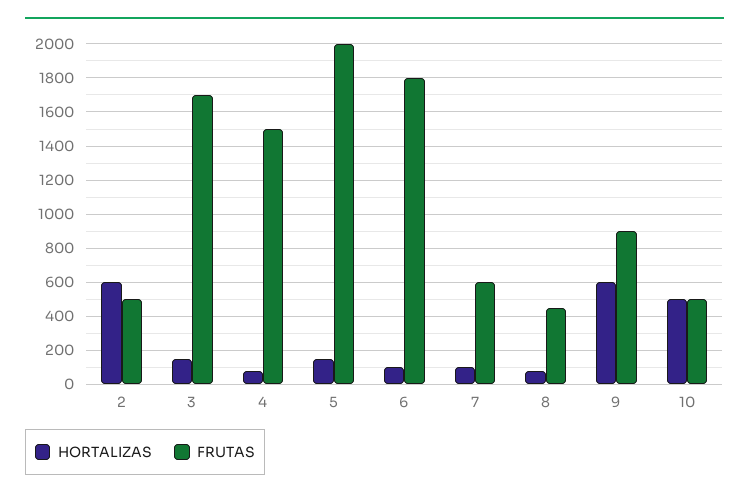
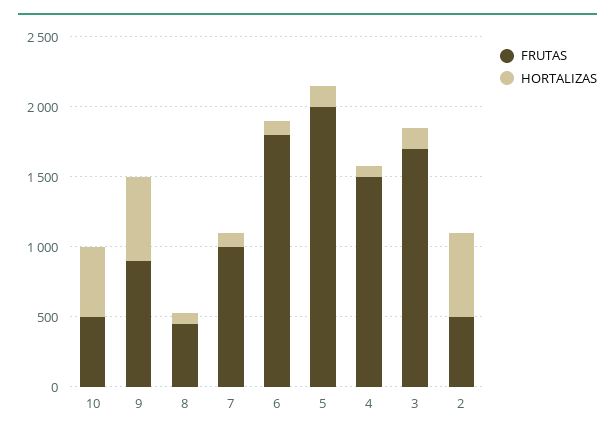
  {
    "HORTALIZAS": {
      "2": 600,
      "3": 150,
      "4": 100,
      "5": 150,
      "6": 100,
      "7": 100,
      "8": 100,
      "9": 600,
      "10": 500
    },
    "FRUTAS": {
      "2": 500,
      "3": 1700,
      "4": 1500,
      "5": 2000,
      "6": 1800,
-     "7": 600,
+     "7": 1000,
      "8": 450,
      "9": 900,
      "10": 500
    }
  }

